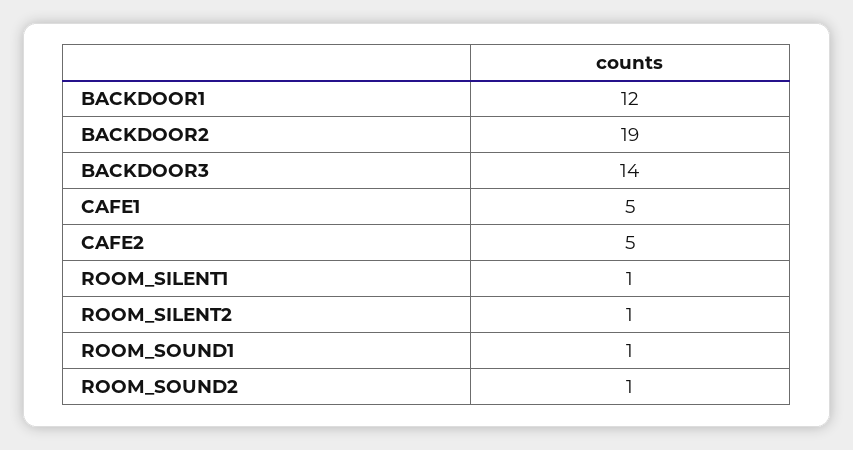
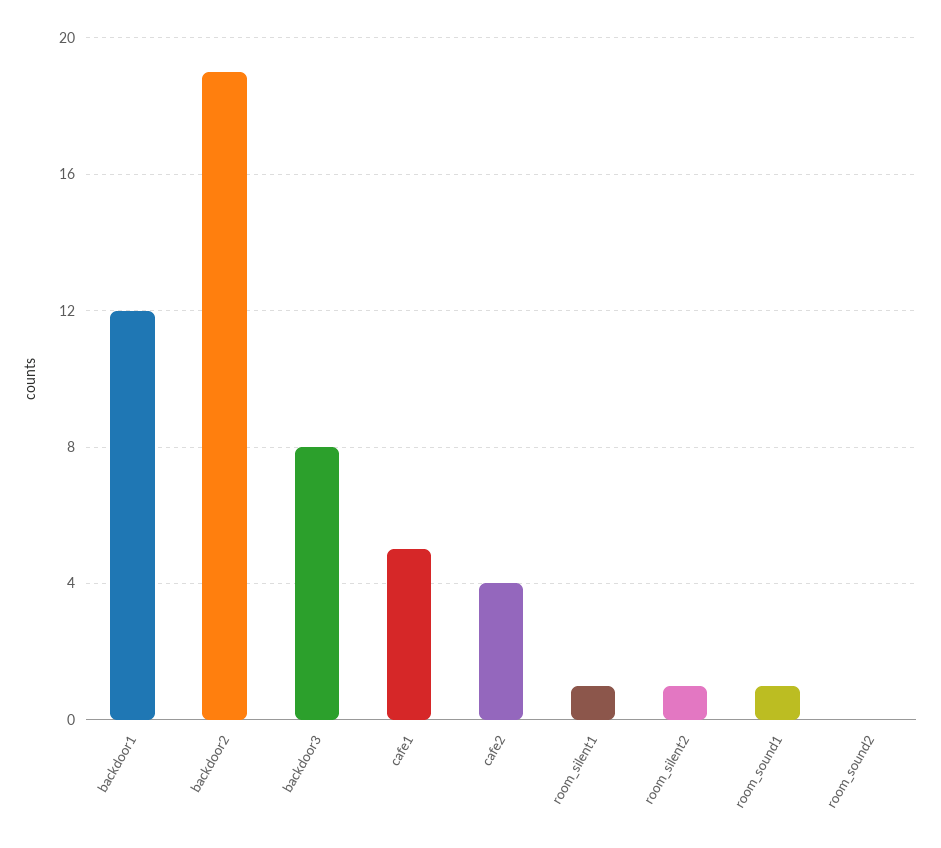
  {
    "BACKDOOR1": 12,
    "BACKDOOR2": 19,
-   "BACKDOOR3": 14,
+   "BACKDOOR3": 8,
    "CAFE1": 5,
-   "CAFE2": 5,
+   "CAFE2": 4,
    "ROOM_SILENT1": 1,
    "ROOM_SILENT2": 1,
    "ROOM_SOUND1": 1,
-   "ROOM_SOUND2": 1
+   "ROOM_SOUND2": 0
  }

